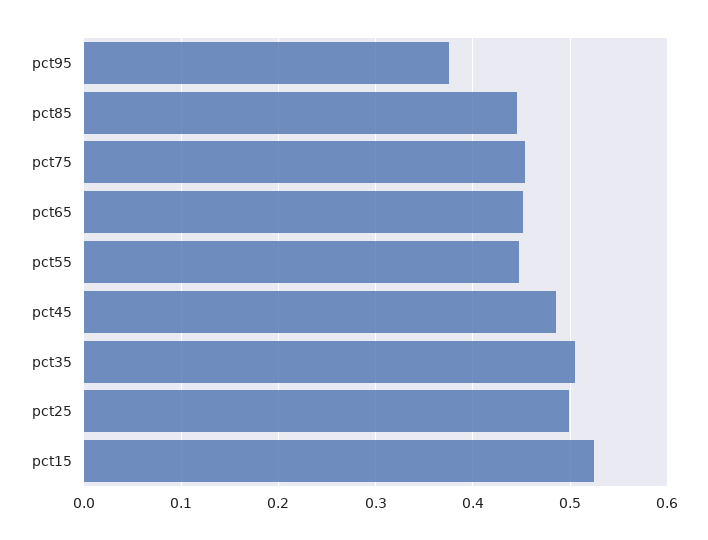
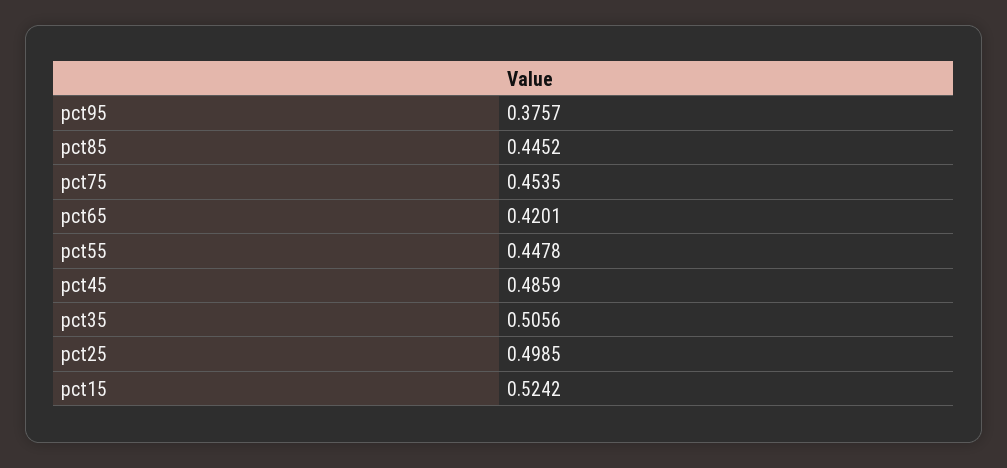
  {
    "pct95": 0.3757,
    "pct85": 0.4452,
    "pct75": 0.4535,
-   "pct65": 0.45,
+   "pct65": 0.4201,
    "pct55": 0.4478,
    "pct45": 0.4859,
    "pct35": 0.5056,
    "pct25": 0.4985,
    "pct15": 0.5242
  }

